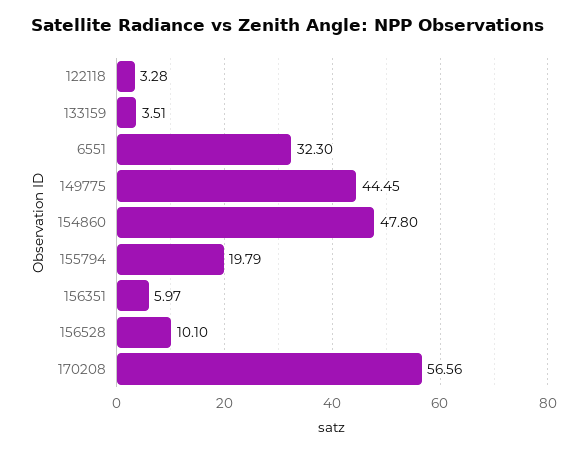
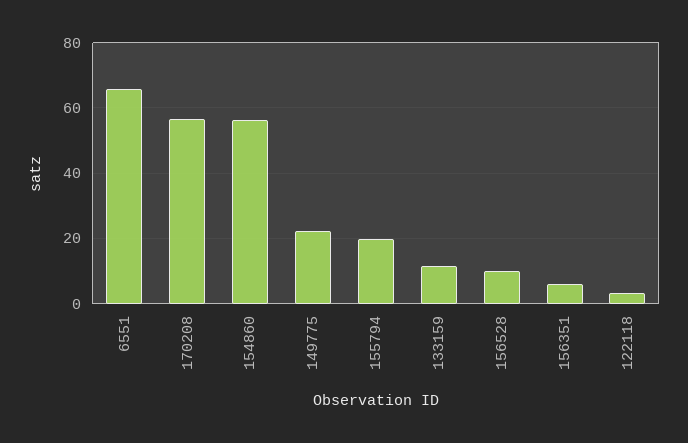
  {
    "122118": 3.28,
-   "133159": 3.51,
+   "133159": 12,
-   "6551": 32.3,
+   "6551": 66,
-   "149775": 44.45,
+   "149775": 22,
-   "154860": 47.8,
+   "154860": 56,
    "155794": 19.79,
    "156351": 5.97,
    "156528": 10.1,
    "170208": 56.56
  }

